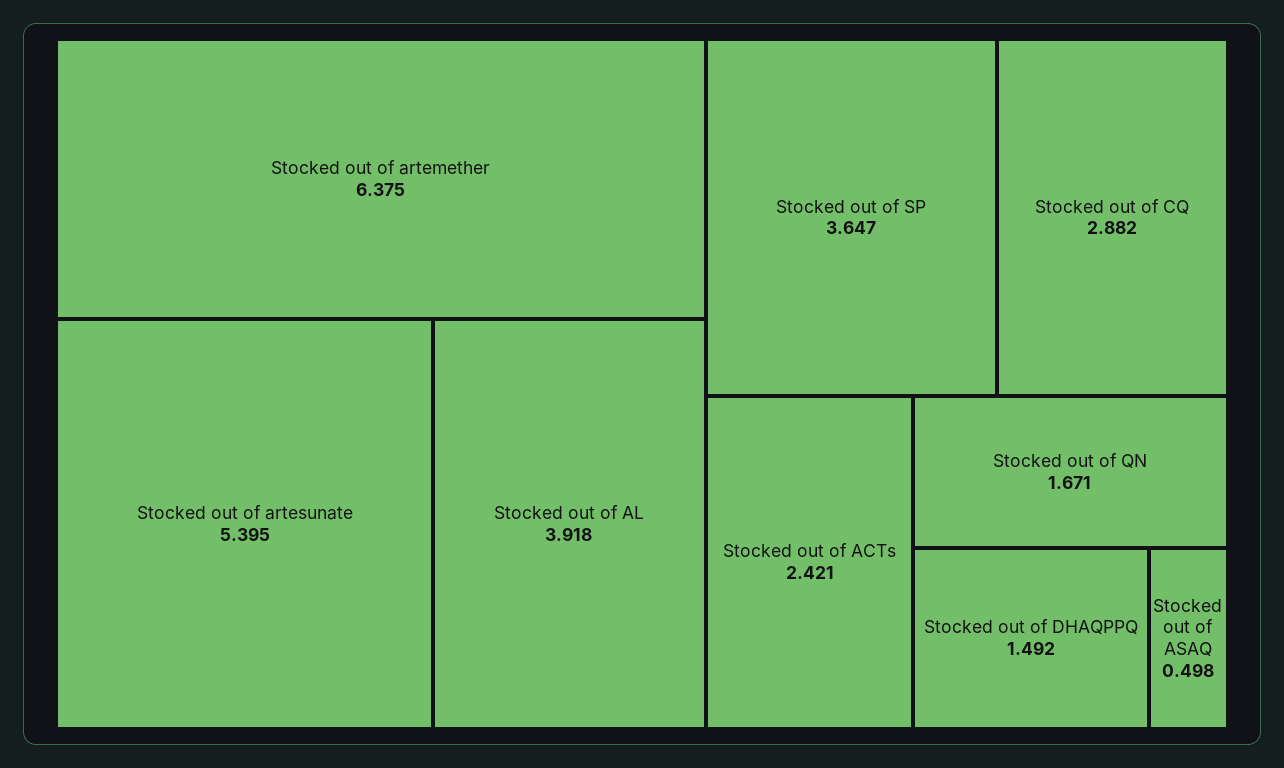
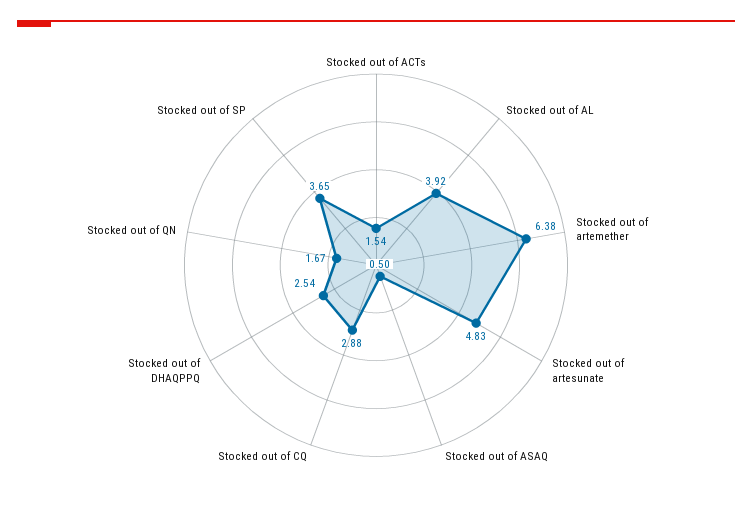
  {
    "Stocked out of artemether": 6.375,
-   "Stocked out of artesunate": 5.395,
+   "Stocked out of artesunate": 4.83,
    "Stocked out of AL": 3.918,
    "Stocked out of SP": 3.647,
    "Stocked out of CQ": 2.882,
-   "Stocked out of ACTs": 2.421,
+   "Stocked out of ACTs": 1.54,
    "Stocked out of QN": 1.671,
-   "Stocked out of DHAQPPQ": 1.492,
+   "Stocked out of DHAQPPQ": 2.54,
    "Stocked out of ASAQ": 0.498
  }

